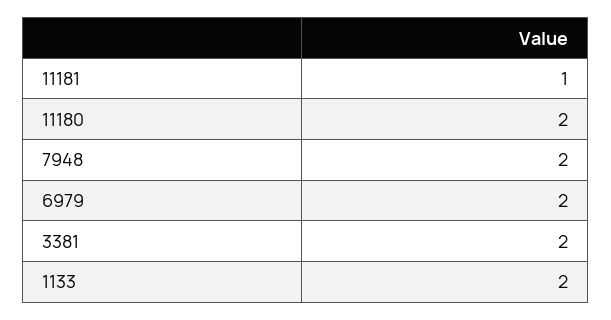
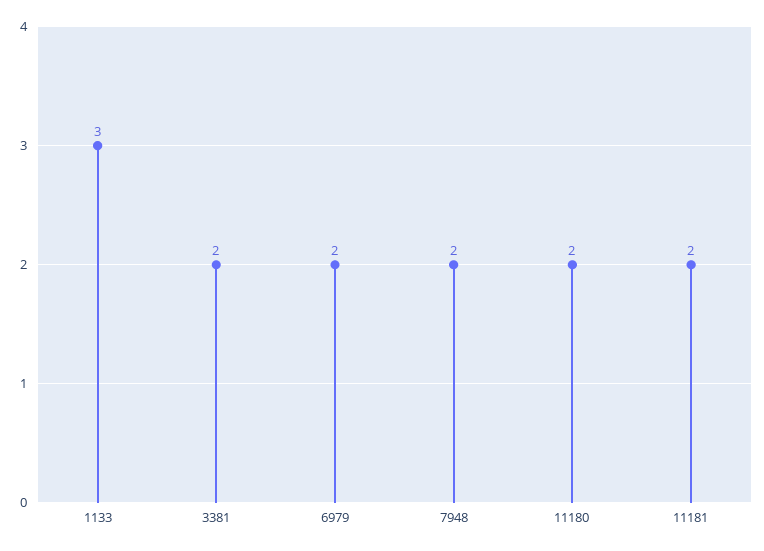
  {
-   "11181": 1,
+   "11181": 2,
    "11180": 2,
    "7948": 2,
    "6979": 2,
    "3381": 2,
-   "1133": 2
+   "1133": 3
  }

